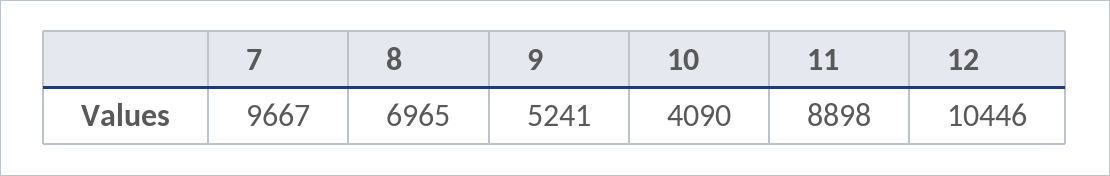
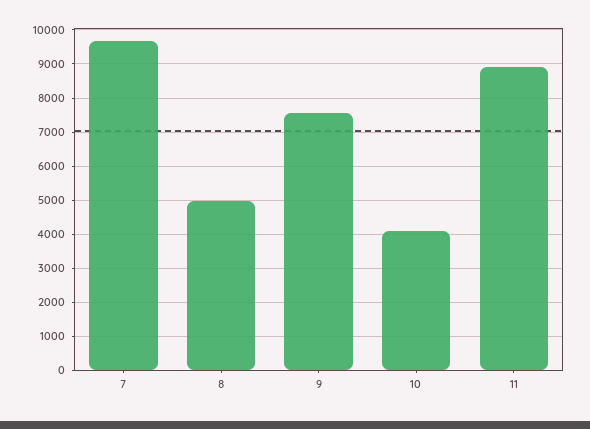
  {
    "7": 9667,
-   "8": 6965,
+   "8": 5000,
-   "9": 5241,
+   "9": 7600,
    "10": 4090,
-   "11": 8898,
+   "11": 8898
-   "12": 10446
  }

